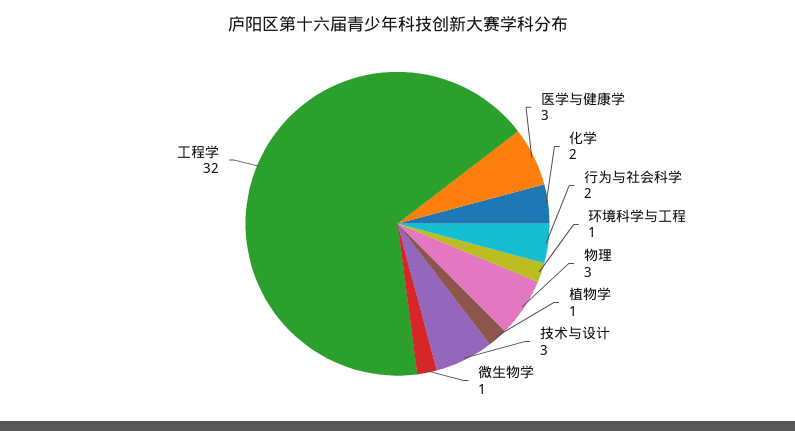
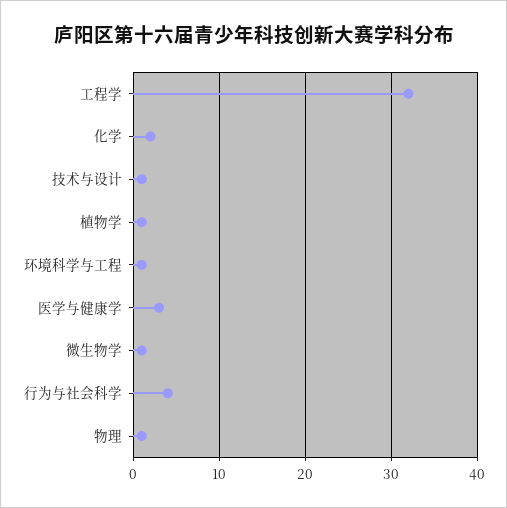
  {
    "医学与健康学": 3,
    "化学": 2,
-   "行为与社会科学": 2,
+   "行为与社会科学": 4,
    "环境科学与工程": 1,
-   "物理": 3,
+   "物理": 1,
    "植物学": 1,
-   "技术与设计": 3,
+   "技术与设计": 1,
    "微生物学": 1,
    "工程学": 32
  }

